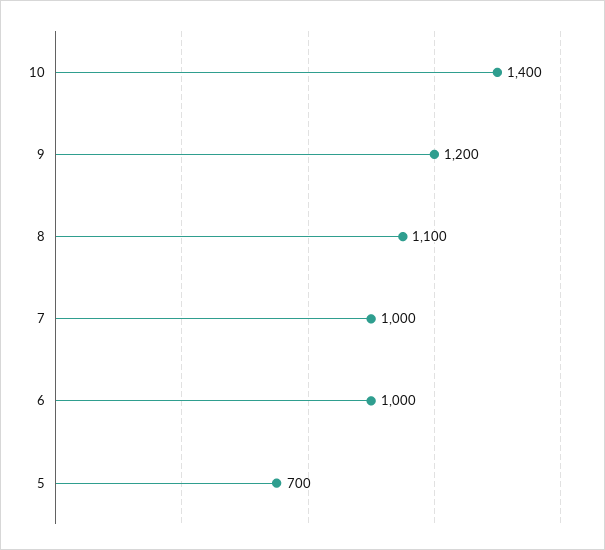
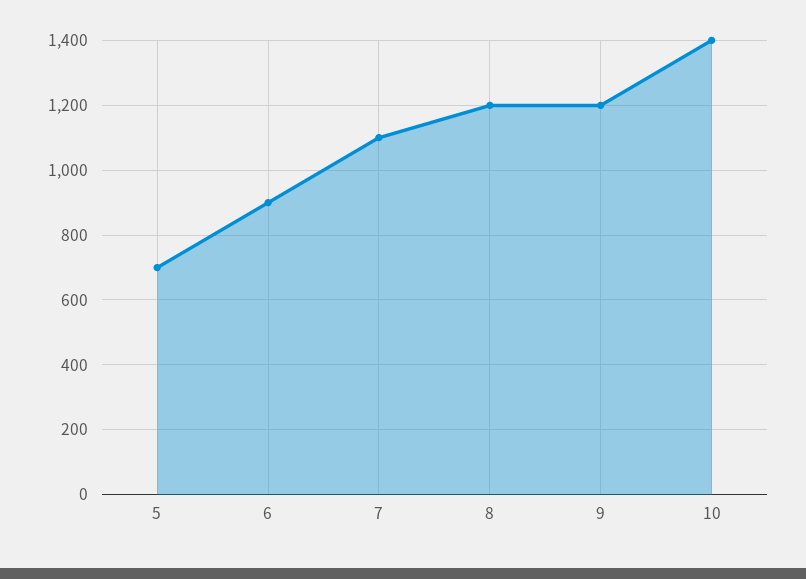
  {
    "10": 1400,
    "9": 1200,
-   "8": 1100,
+   "8": 1200,
-   "7": 1000,
+   "7": 1100,
-   "6": 1000,
+   "6": 900,
    "5": 700
  }

